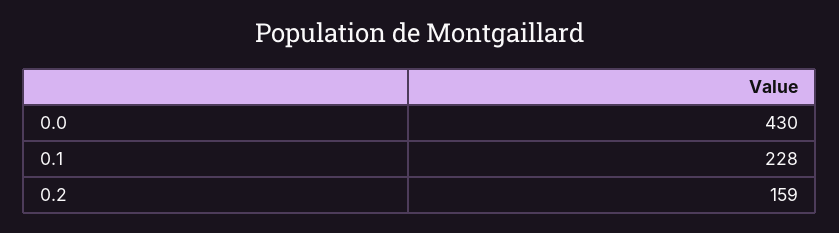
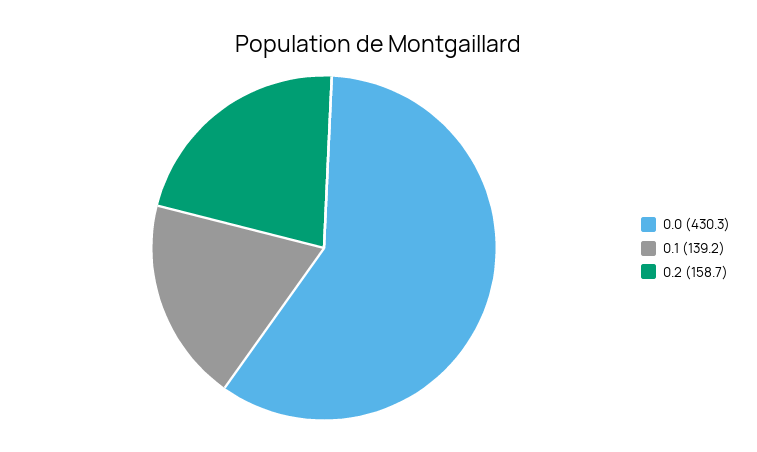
  {
    "0.0": 430.3,
-   "0.1": 228,
+   "0.1": 139.2,
    "0.2": 158.7
  }

